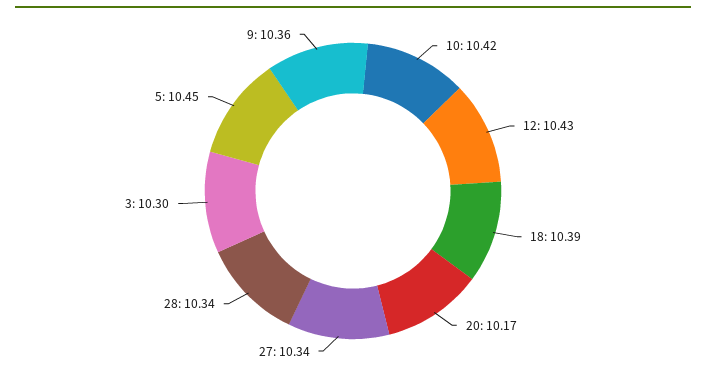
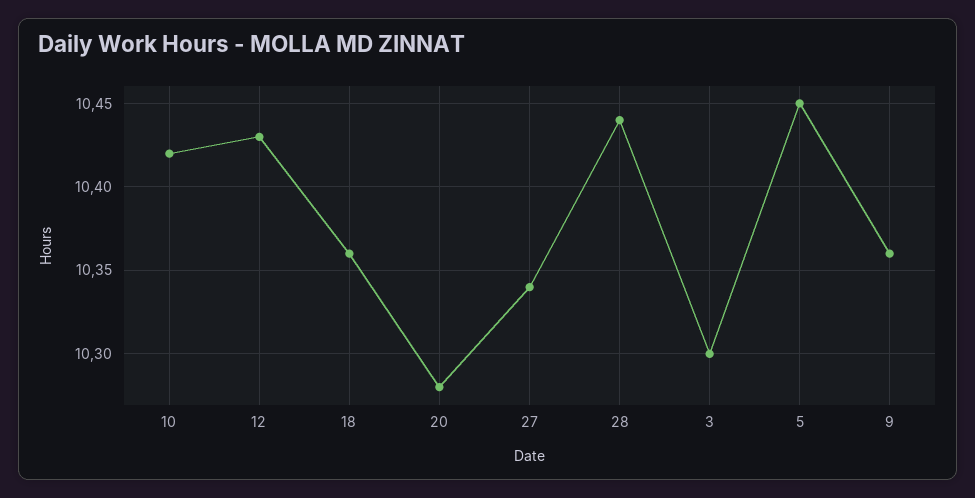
  {
    "10": 10.42,
    "12": 10.43,
-   "18": 10.39,
+   "18": 10.36,
-   "20": 10.17,
+   "20": 10.28,
    "27": 10.34,
-   "28": 10.34,
+   "28": 10.44,
    "3": 10.3,
    "5": 10.45,
    "9": 10.36
  }

